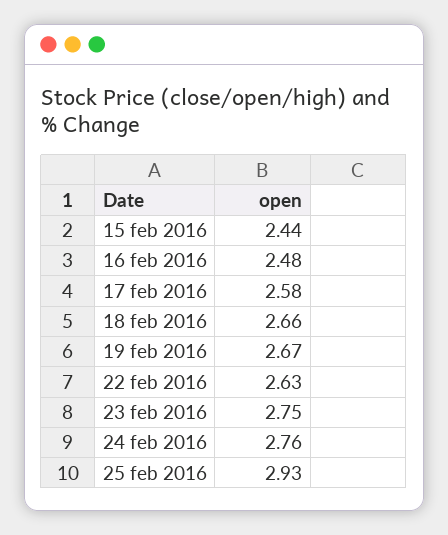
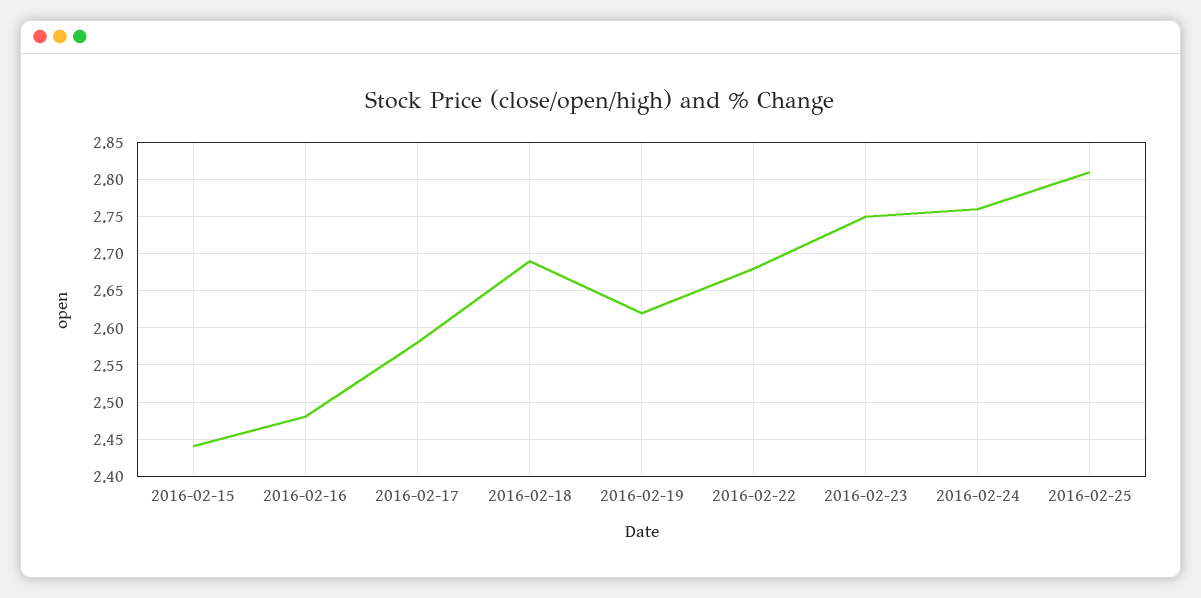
  {
    "15 feb 2016": 2.44,
    "16 feb 2016": 2.48,
    "17 feb 2016": 2.58,
-   "18 feb 2016": 2.66,
+   "18 feb 2016": 2.69,
-   "19 feb 2016": 2.67,
+   "19 feb 2016": 2.62,
-   "22 feb 2016": 2.63,
+   "22 feb 2016": 2.68,
    "23 feb 2016": 2.75,
    "24 feb 2016": 2.76,
-   "25 feb 2016": 2.93
+   "25 feb 2016": 2.81
  }

